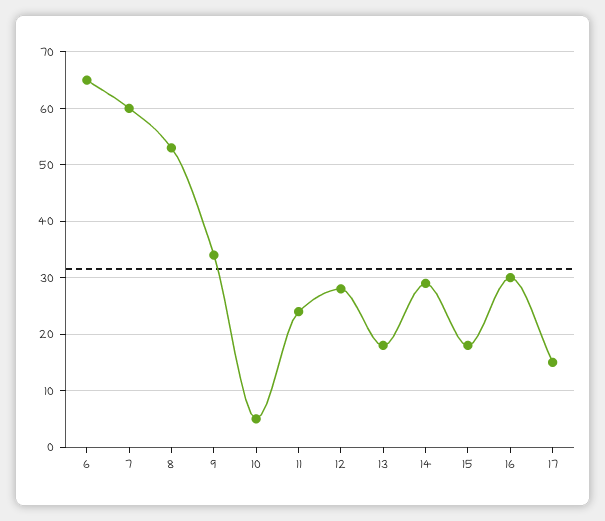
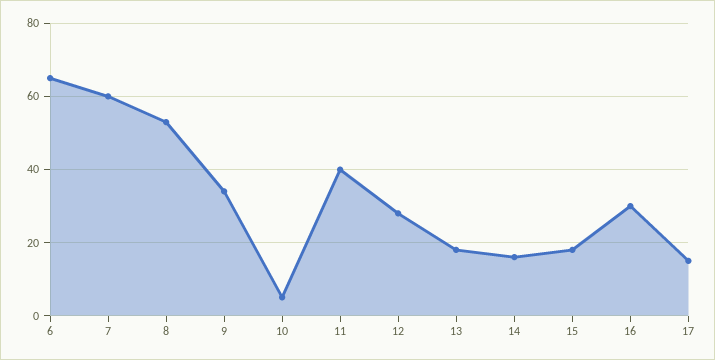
  {
    "6": 65,
    "7": 60,
    "8": 55,
    "9": 35,
    "10": 5,
-   "11": 25,
+   "11": 40,
    "12": 30,
    "13": 20,
-   "14": 30,
+   "14": 15,
    "15": 20,
    "16": 30,
    "17": 15
  }

